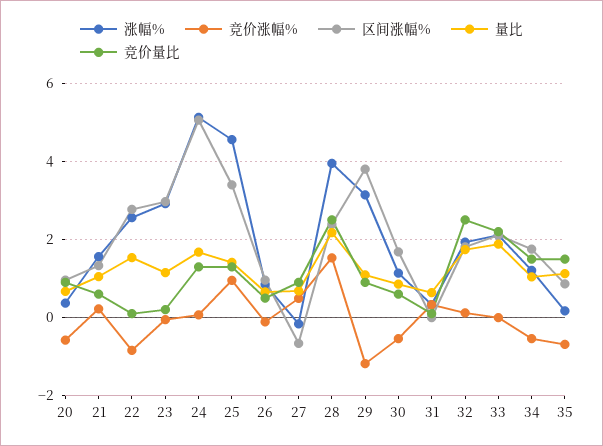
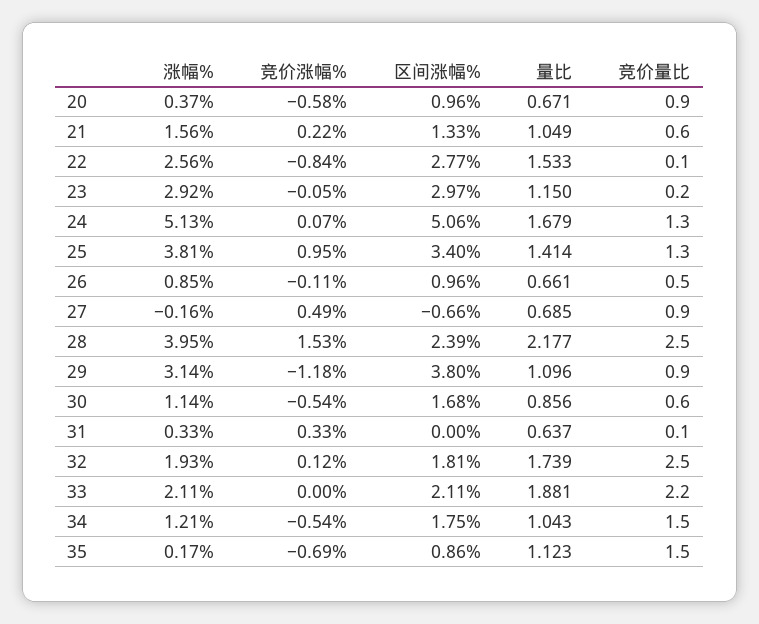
  {
    "涨幅%": {
      "20": 0.37,
      "21": 1.56,
      "22": 2.56,
      "23": 2.92,
      "24": 5.13,
-     "25": 4.6,
+     "25": 3.81,
      "26": 0.85,
      "27": -0.16,
      "28": 3.95,
      "29": 3.14,
      "30": 1.14,
      "31": 0.33,
      "32": 1.93,
      "33": 2.11,
      "34": 1.21,
      "35": 0.17
    },
    "竞价涨幅%": {
      "20": -0.58,
      "21": 0.22,
      "22": -0.84,
      "23": -0.05,
      "24": 0.07,
      "25": 0.95,
      "26": -0.11,
      "27": 0.49,
      "28": 1.53,
      "29": -1.18,
      "30": -0.54,
      "31": 0.33,
      "32": 0.12,
      "33": 0,
      "34": -0.54,
      "35": -0.69
    },
    "区间涨幅%": {
      "20": 0.96,
      "21": 1.33,
      "22": 2.77,
      "23": 2.97,
      "24": 5.06,
      "25": 3.4,
      "26": 0.96,
      "27": -0.66,
      "28": 2.39,
      "29": 3.8,
      "30": 1.68,
      "31": 0,
      "32": 1.81,
      "33": 2.11,
      "34": 1.75,
      "35": 0.86
    },
    "量比": {
      "20": 0.671,
      "21": 1.049,
      "22": 1.533,
      "23": 1.15,
      "24": 1.679,
      "25": 1.414,
      "26": 0.661,
      "27": 0.685,
      "28": 2.177,
      "29": 1.096,
      "30": 0.856,
      "31": 0.637,
      "32": 1.739,
      "33": 1.881,
      "34": 1.043,
      "35": 1.123
    },
    "竞价量比": {
      "20": 0.9,
      "21": 0.6,
      "22": 0.1,
      "23": 0.2,
      "24": 1.3,
      "25": 1.3,
      "26": 0.5,
      "27": 0.9,
      "28": 2.5,
      "29": 0.9,
      "30": 0.6,
      "31": 0.1,
      "32": 2.5,
      "33": 2.2,
      "34": 1.5,
      "35": 1.5
    }
  }

